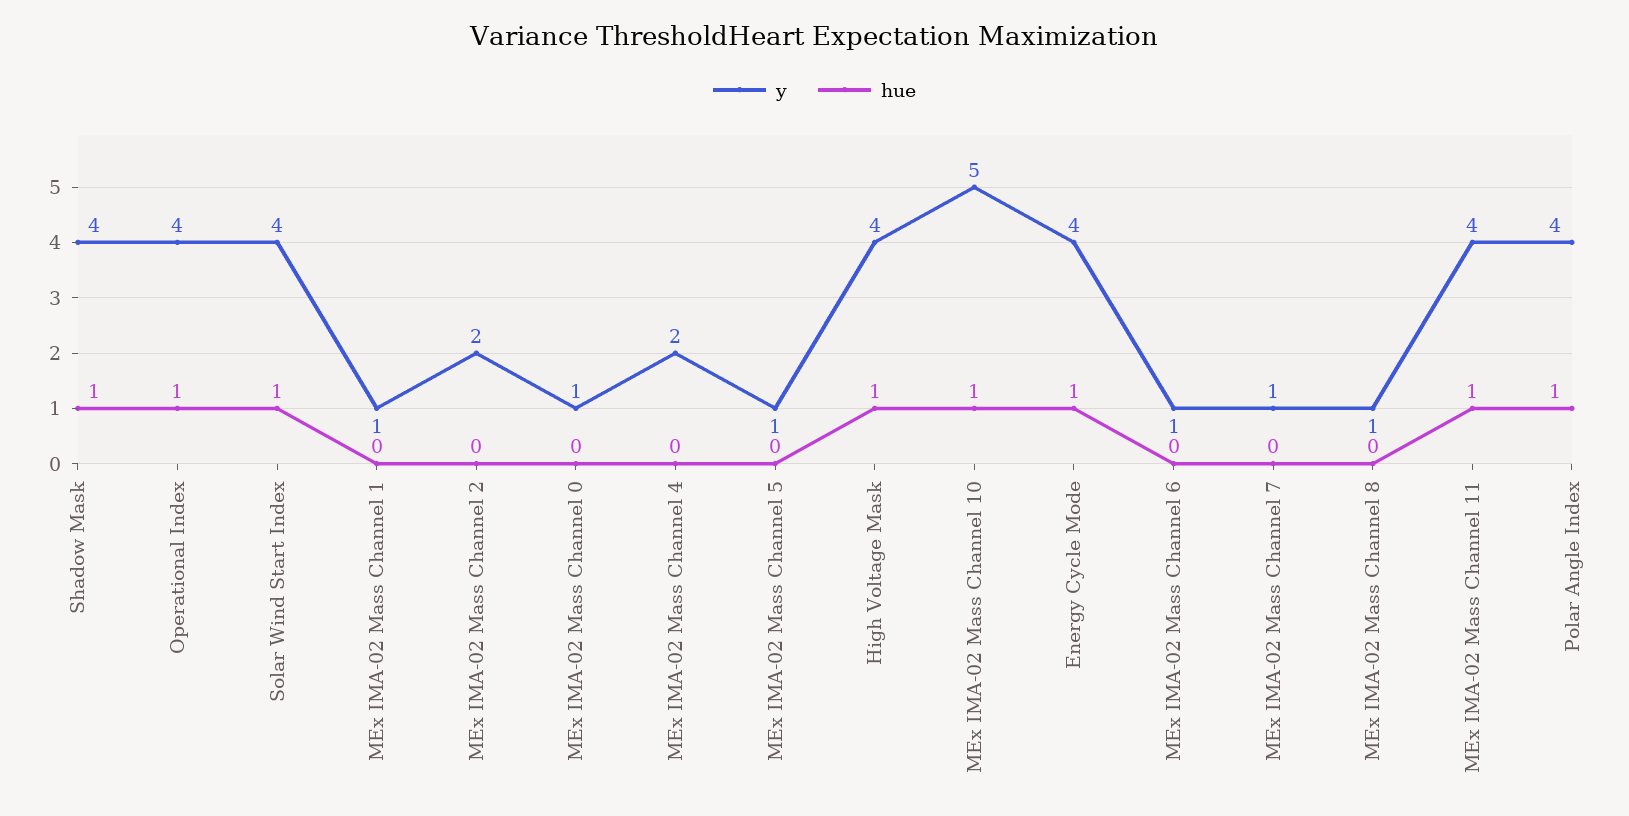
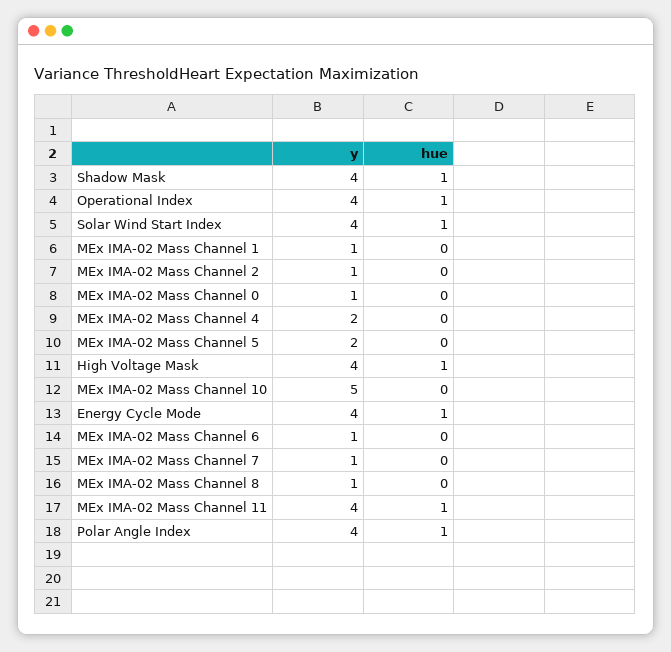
  {
    "y": {
      "Shadow Mask": 4,
      "Operational Index": 4,
      "Solar Wind Start Index": 4,
      "MEx IMA-02 Mass Channel 1": 1,
-     "MEx IMA-02 Mass Channel 2": 2,
+     "MEx IMA-02 Mass Channel 2": 1,
      "MEx IMA-02 Mass Channel 0": 1,
      "MEx IMA-02 Mass Channel 4": 2,
-     "MEx IMA-02 Mass Channel 5": 1,
+     "MEx IMA-02 Mass Channel 5": 2,
      "High Voltage Mask": 4,
      "MEx IMA-02 Mass Channel 10": 5,
      "Energy Cycle Mode": 4,
      "MEx IMA-02 Mass Channel 6": 1,
      "MEx IMA-02 Mass Channel 7": 1,
      "MEx IMA-02 Mass Channel 8": 1,
      "MEx IMA-02 Mass Channel 11": 4,
      "Polar Angle Index": 4
    },
    "hue": {
      "Shadow Mask": 1,
      "Operational Index": 1,
      "Solar Wind Start Index": 1,
      "MEx IMA-02 Mass Channel 1": 0,
      "MEx IMA-02 Mass Channel 2": 0,
      "MEx IMA-02 Mass Channel 0": 0,
      "MEx IMA-02 Mass Channel 4": 0,
      "MEx IMA-02 Mass Channel 5": 0,
      "High Voltage Mask": 1,
-     "MEx IMA-02 Mass Channel 10": 1,
+     "MEx IMA-02 Mass Channel 10": 0,
      "Energy Cycle Mode": 1,
      "MEx IMA-02 Mass Channel 6": 0,
      "MEx IMA-02 Mass Channel 7": 0,
      "MEx IMA-02 Mass Channel 8": 0,
      "MEx IMA-02 Mass Channel 11": 1,
      "Polar Angle Index": 1
    }
  }

